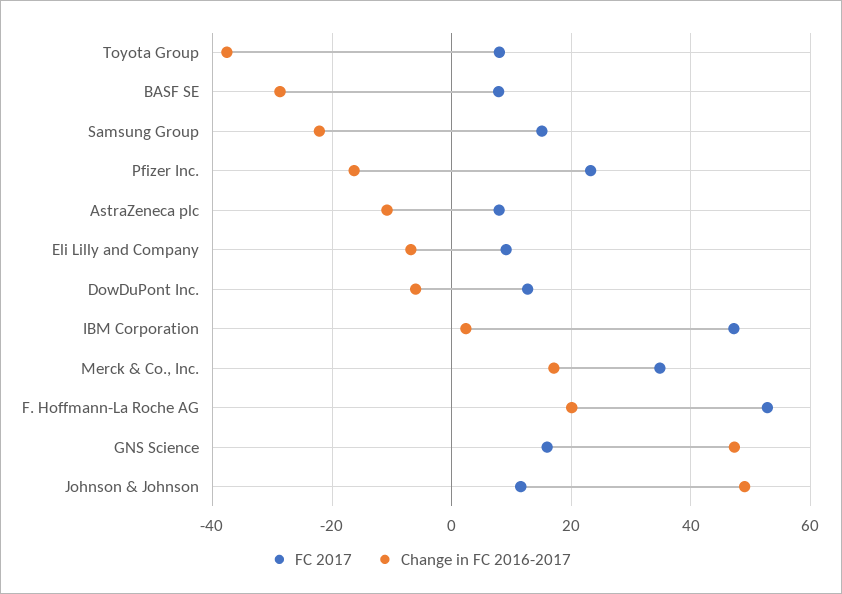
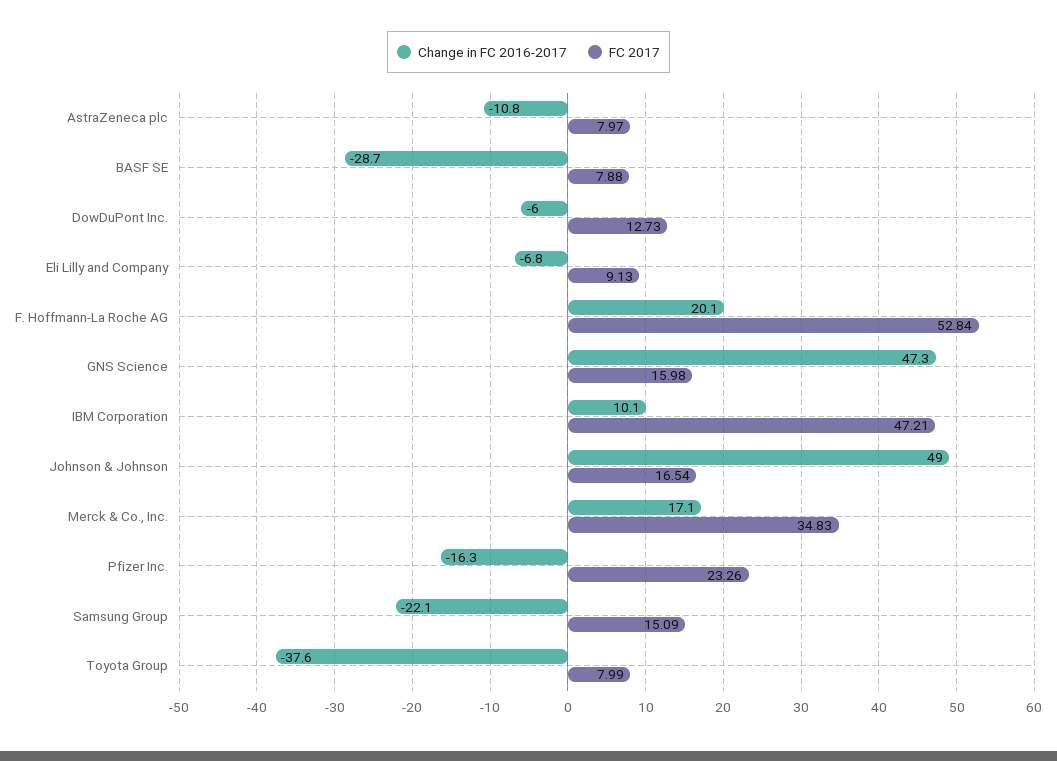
  {
    "FC 2017": {
      "Toyota Group": 7.99,
      "BASF SE": 7.88,
      "Samsung Group": 15.09,
      "Pfizer Inc.": 23.26,
      "AstraZeneca plc": 7.97,
      "Eli Lilly and Company": 9.13,
      "DowDuPont Inc.": 12.73,
      "IBM Corporation": 47.21,
      "Merck & Co., Inc.": 34.83,
      "F. Hoffmann-La Roche AG": 52.84,
      "GNS Science": 15.98,
-     "Johnson & Johnson": 12
+     "Johnson & Johnson": 16.54
    },
    "Change in FC 2016-2017": {
      "Toyota Group": -37.6,
      "BASF SE": -28.7,
      "Samsung Group": -22.1,
      "Pfizer Inc.": -16.3,
      "AstraZeneca plc": -10.8,
      "Eli Lilly and Company": -6.8,
      "DowDuPont Inc.": -6,
-     "IBM Corporation": 2,
+     "IBM Corporation": 10.1,
      "Merck & Co., Inc.": 17.1,
      "F. Hoffmann-La Roche AG": 20.1,
      "GNS Science": 47.3,
      "Johnson & Johnson": 49
    }
  }

